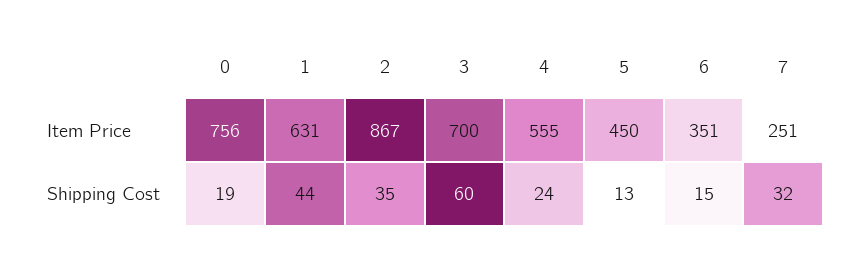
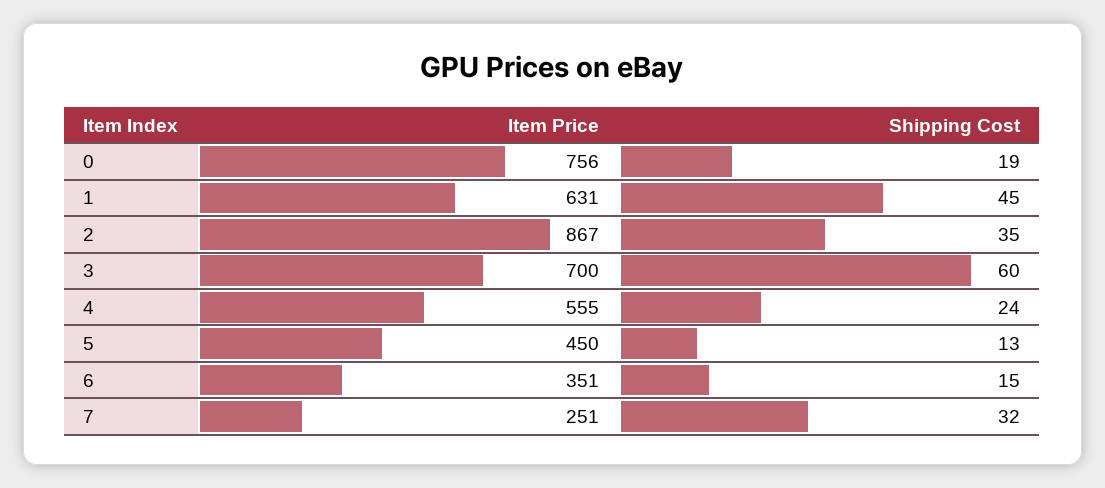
  {
    "0": {
      "Item Price": 756,
      "Shipping Cost": 19
    },
    "1": {
      "Item Price": 631,
-     "Shipping Cost": 44
+     "Shipping Cost": 45
    },
    "2": {
      "Item Price": 867,
      "Shipping Cost": 35
    },
    "3": {
      "Item Price": 700,
      "Shipping Cost": 60
    },
    "4": {
      "Item Price": 555,
      "Shipping Cost": 24
    },
    "5": {
      "Item Price": 450,
      "Shipping Cost": 13
    },
    "6": {
      "Item Price": 351,
      "Shipping Cost": 15
    },
    "7": {
      "Item Price": 251,
      "Shipping Cost": 32
    }
  }

